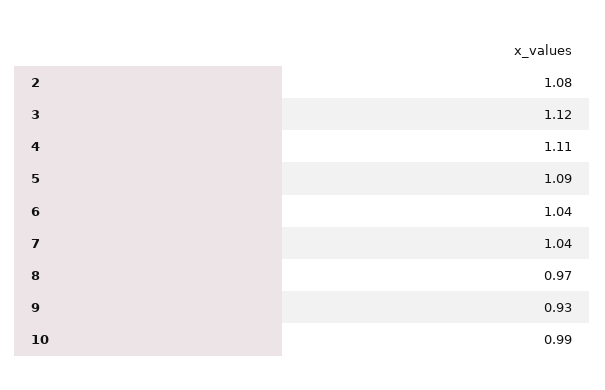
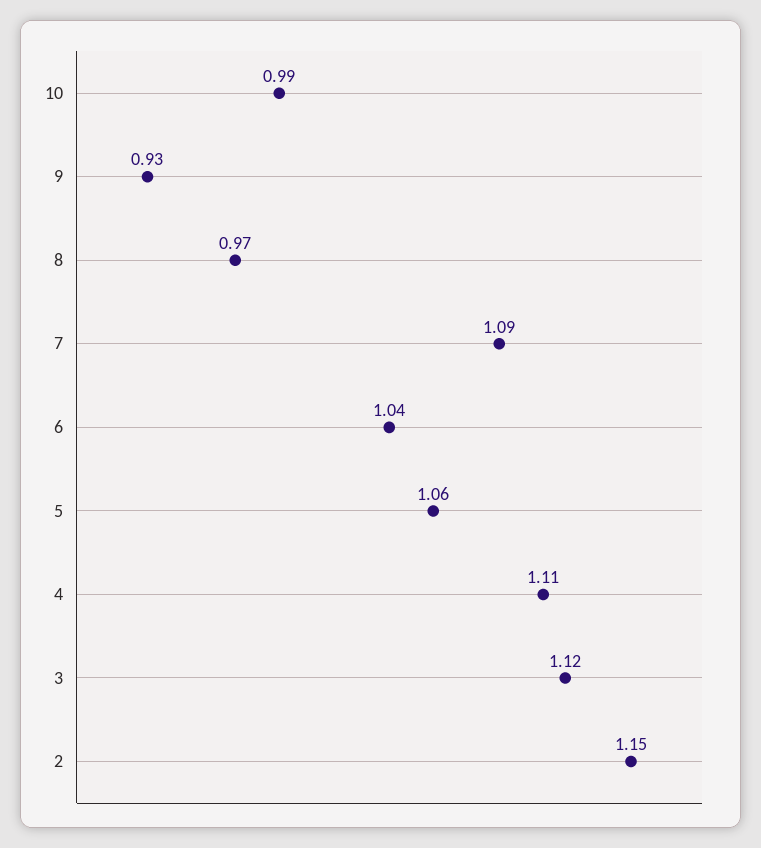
  {
-   "2": 1.08,
+   "2": 1.15,
    "3": 1.12,
    "4": 1.11,
-   "5": 1.09,
+   "5": 1.06,
    "6": 1.04,
-   "7": 1.04,
+   "7": 1.09,
    "8": 0.97,
    "9": 0.93,
    "10": 0.99
  }

